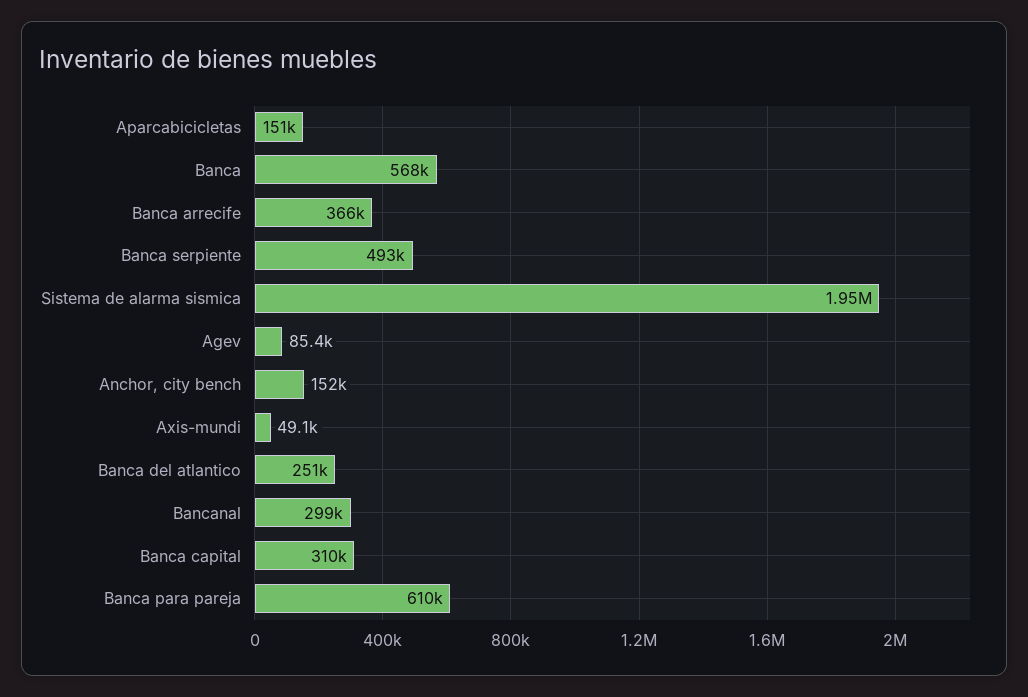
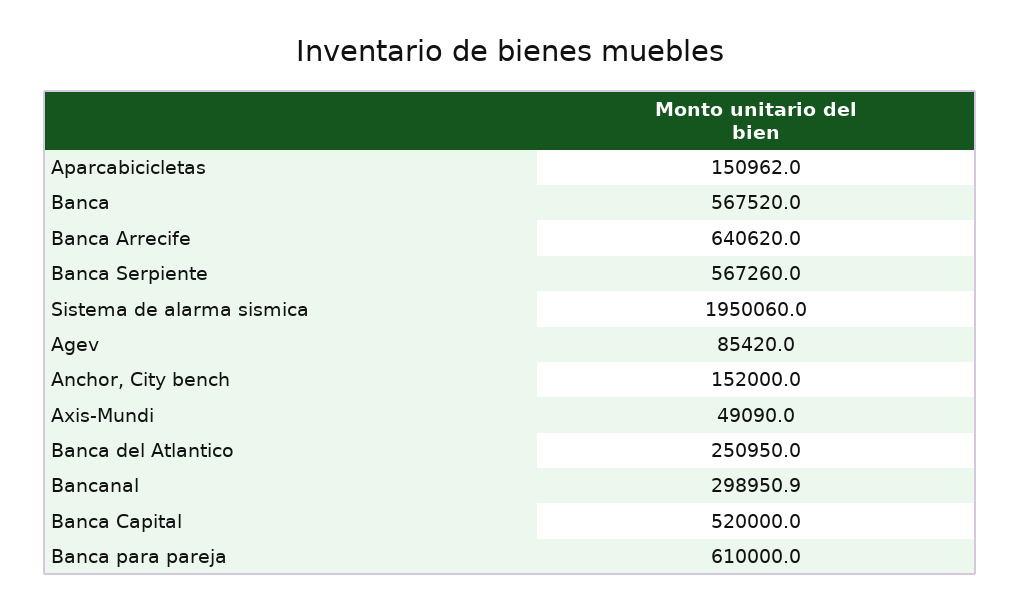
  {
    "Aparcabicicletas": 150962,
    "Banca": 567520,
-   "Banca arrecife": 366000,
+   "Banca arrecife": 640620,
-   "Banca serpiente": 493000,
+   "Banca serpiente": 567260,
    "Sistema de alarma sismica": 1950060,
    "Agev": 85420,
    "Anchor, city bench": 152000,
    "Axis-mundi": 49090,
    "Banca del atlantico": 250950,
    "Bancanal": 298950.9,
-   "Banca capital": 310000,
+   "Banca capital": 520000,
    "Banca para pareja": 610000
  }

